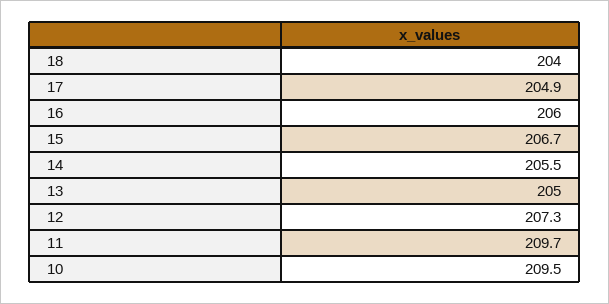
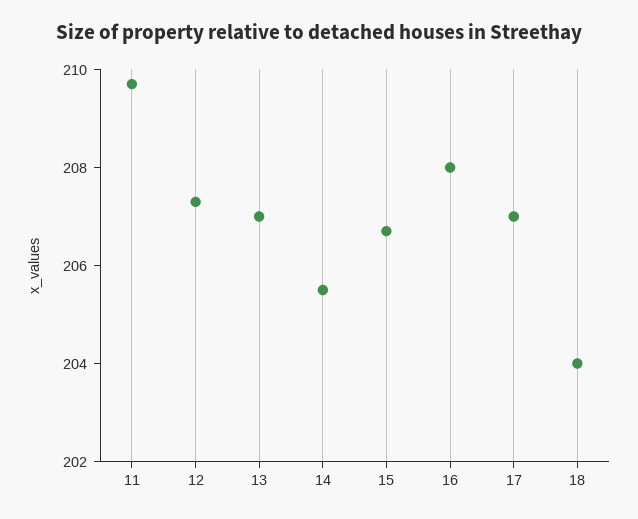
  {
    "18": 204,
-   "17": 204.9,
+   "17": 207,
-   "16": 206,
+   "16": 208,
    "15": 206.7,
    "14": 205.5,
-   "13": 205,
+   "13": 207,
    "12": 207.3,
-   "11": 209.7,
+   "11": 209.7
-   "10": 209.5
  }

